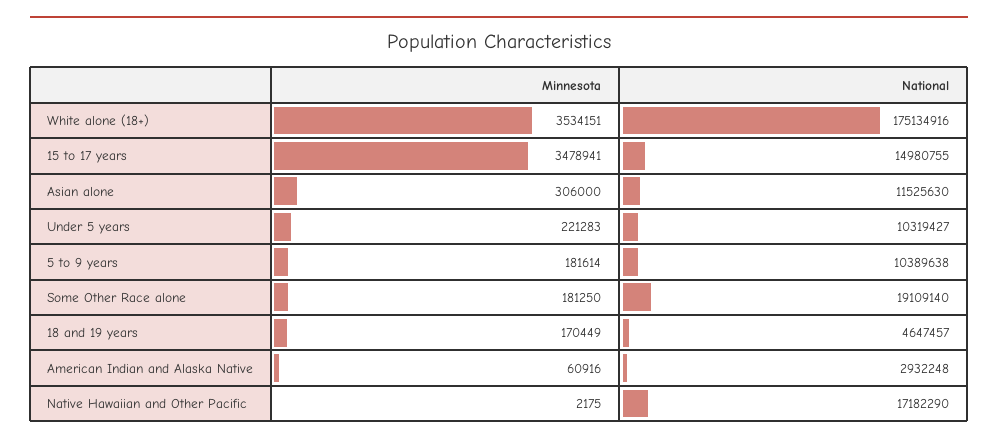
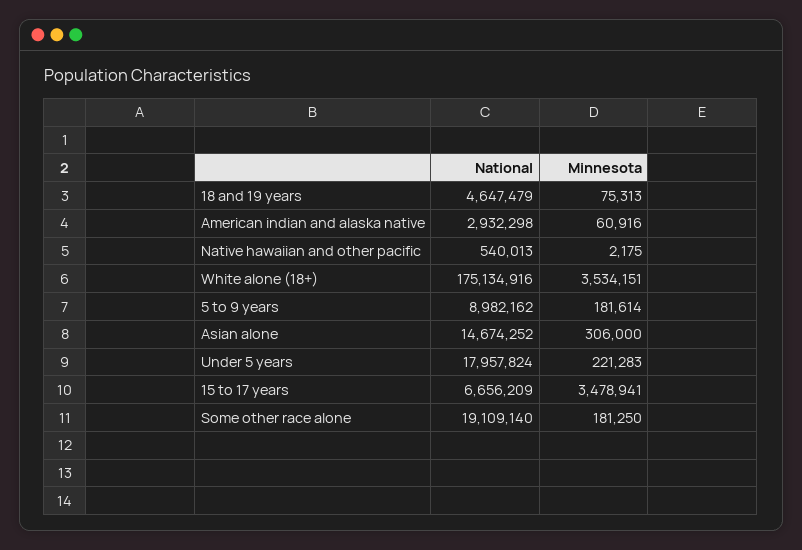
  {
    "Minnesota": {
      "White alone (18+)": 3534151,
      "15 to 17 years": 3478941,
      "Asian alone": 306000,
      "Under 5 years": 221283,
      "5 to 9 years": 181614,
      "Some Other Race alone": 181250,
-     "18 and 19 years": 170449,
+     "18 and 19 years": 75313,
      "American Indian and Alaska Native": 60916,
      "Native Hawaiian and Other Pacific": 2175
    },
    "National": {
      "White alone (18+)": 175134916,
-     "15 to 17 years": 14980755,
+     "15 to 17 years": 6656209,
-     "Asian alone": 11525630,
+     "Asian alone": 14674252,
-     "Under 5 years": 10319427,
+     "Under 5 years": 17957824,
-     "5 to 9 years": 10389638,
+     "5 to 9 years": 8982162,
      "Some Other Race alone": 19109140,
-     "18 and 19 years": 4647457,
+     "18 and 19 years": 4647479,
-     "American Indian and Alaska Native": 2932248,
+     "American Indian and Alaska Native": 2932298,
-     "Native Hawaiian and Other Pacific": 17182290
+     "Native Hawaiian and Other Pacific": 540013
    }
  }

